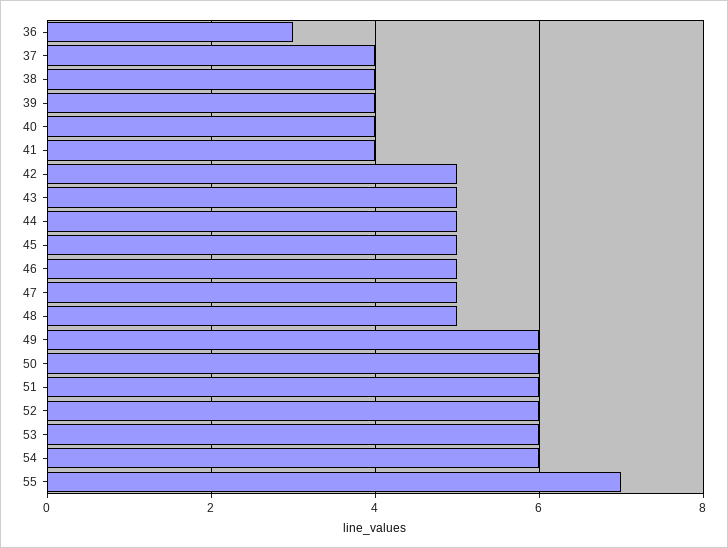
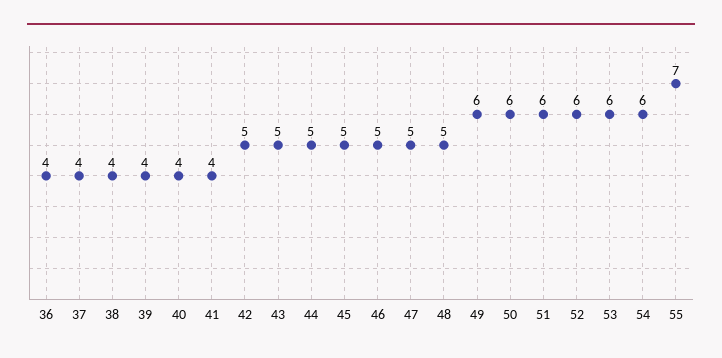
  {
-   "36": 3,
+   "36": 4,
    "37": 4,
    "38": 4,
    "39": 4,
    "40": 4,
    "41": 4,
    "42": 5,
    "43": 5,
    "44": 5,
    "45": 5,
    "46": 5,
    "47": 5,
    "48": 5,
    "49": 6,
    "50": 6,
    "51": 6,
    "52": 6,
    "53": 6,
    "54": 6,
    "55": 7
  }

